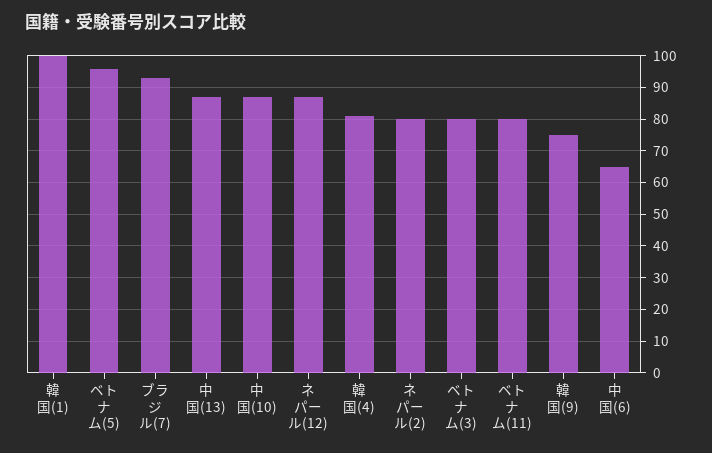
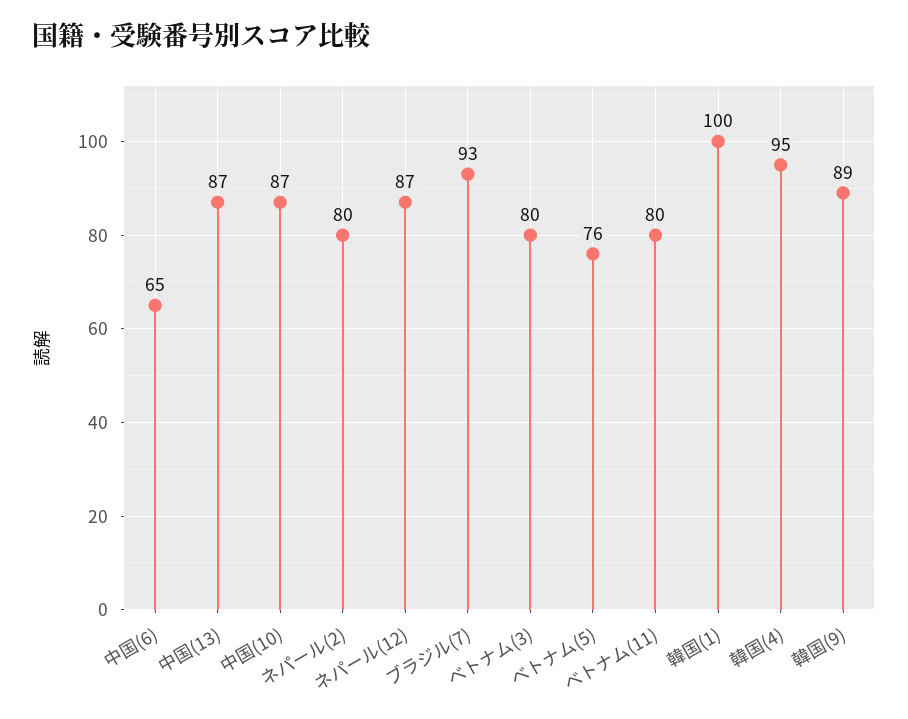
  {
    "韓国(1)": 100,
-   "ベトナム(5)": 95,
+   "ベトナム(5)": 76,
    "ブラジル(7)": 93,
    "中国(13)": 87,
    "中国(10)": 87,
    "ネパール(12)": 87,
-   "韓国(4)": 80,
+   "韓国(4)": 95,
    "ネパール(2)": 80,
    "ベトナム(3)": 80,
    "ベトナム(11)": 80,
-   "韓国(9)": 75,
+   "韓国(9)": 89,
    "中国(6)": 65
  }

